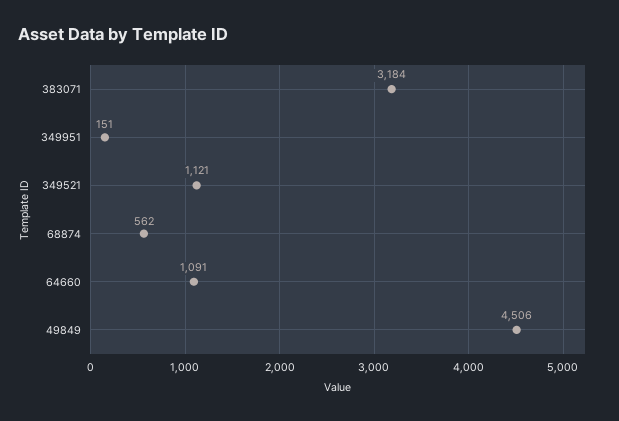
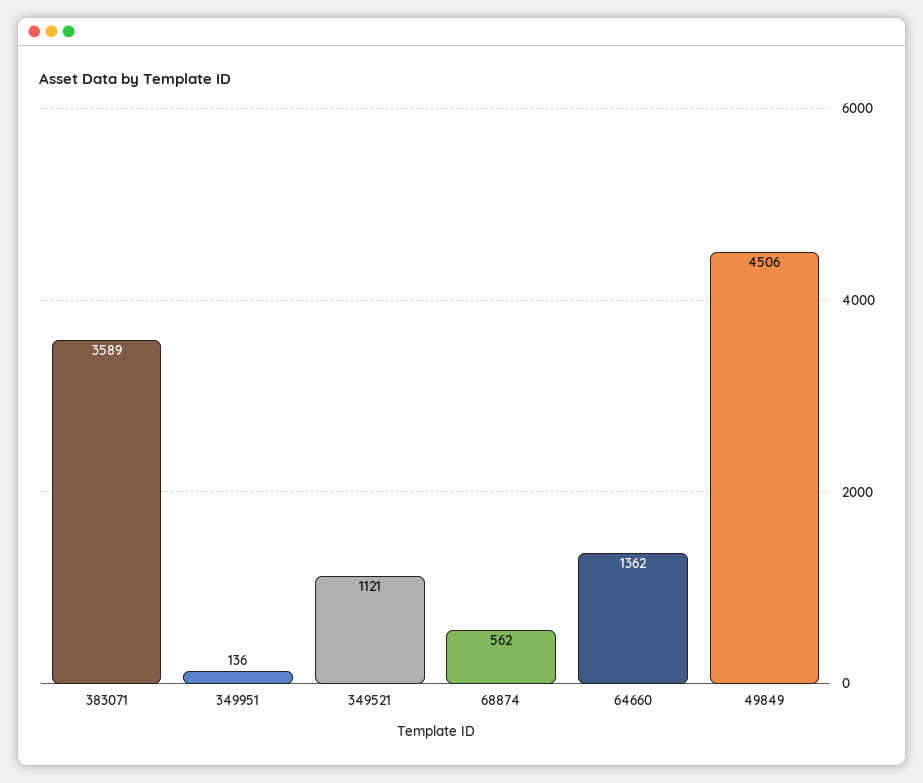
  {
-   "383071": 3184,
+   "383071": 3589,
-   "349951": 151,
+   "349951": 136,
    "349521": 1121,
    "68874": 562,
-   "64660": 1091,
+   "64660": 1362,
    "49849": 4506
  }

